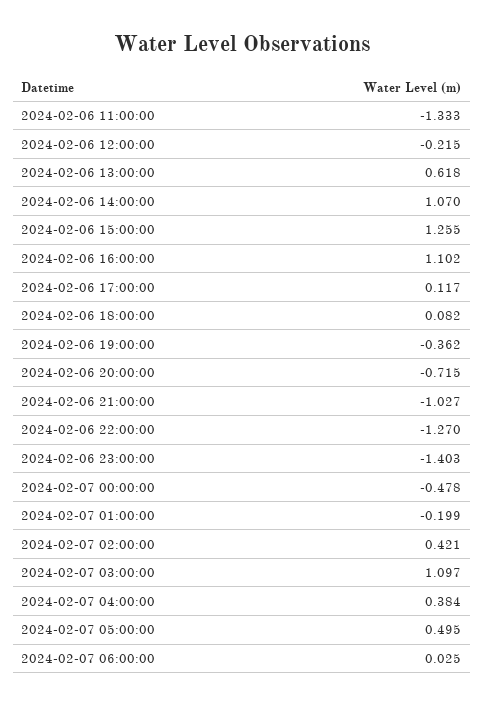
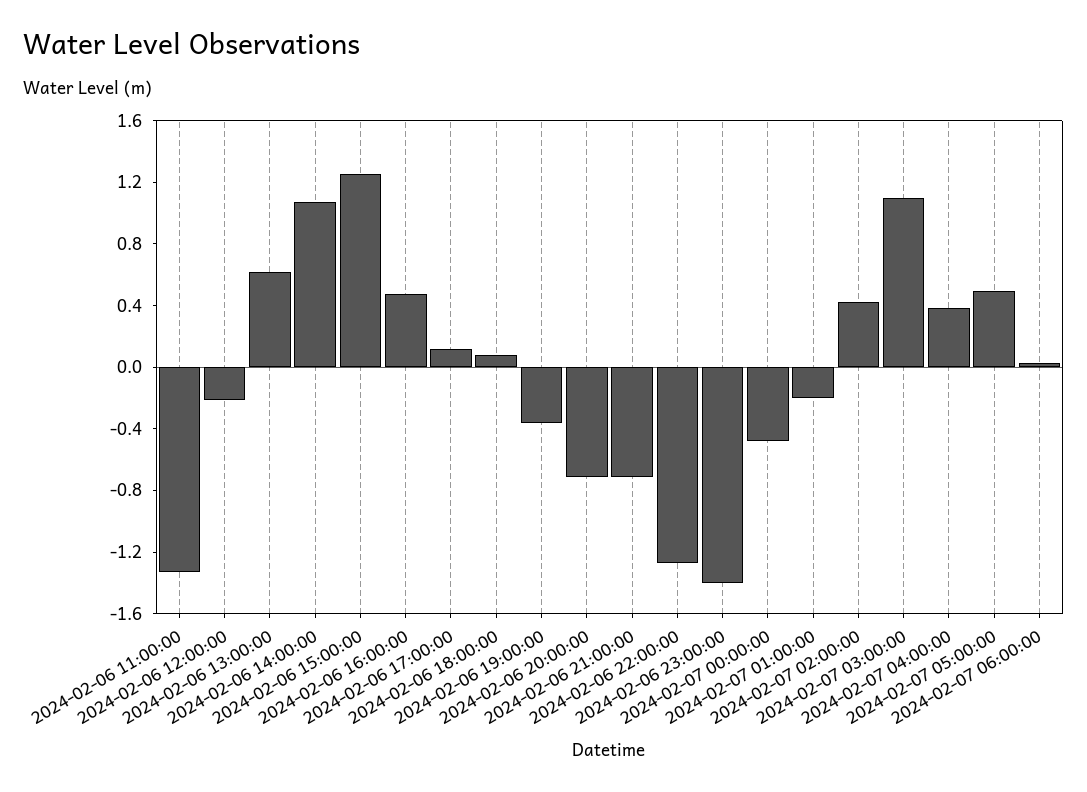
  {
    "2024-02-06 11:00:00": -1.333,
    "2024-02-06 12:00:00": -0.215,
    "2024-02-06 13:00:00": 0.618,
    "2024-02-06 14:00:00": 1.07,
    "2024-02-06 15:00:00": 1.255,
-   "2024-02-06 16:00:00": 1.102,
+   "2024-02-06 16:00:00": 0.5,
    "2024-02-06 17:00:00": 0.117,
    "2024-02-06 18:00:00": 0.082,
    "2024-02-06 19:00:00": -0.362,
    "2024-02-06 20:00:00": -0.715,
-   "2024-02-06 21:00:00": -1.027,
+   "2024-02-06 21:00:00": -0.7,
    "2024-02-06 22:00:00": -1.27,
    "2024-02-06 23:00:00": -1.403,
    "2024-02-07 00:00:00": -0.478,
    "2024-02-07 01:00:00": -0.199,
    "2024-02-07 02:00:00": 0.421,
    "2024-02-07 03:00:00": 1.097,
    "2024-02-07 04:00:00": 0.384,
    "2024-02-07 05:00:00": 0.495,
    "2024-02-07 06:00:00": 0.025
  }

